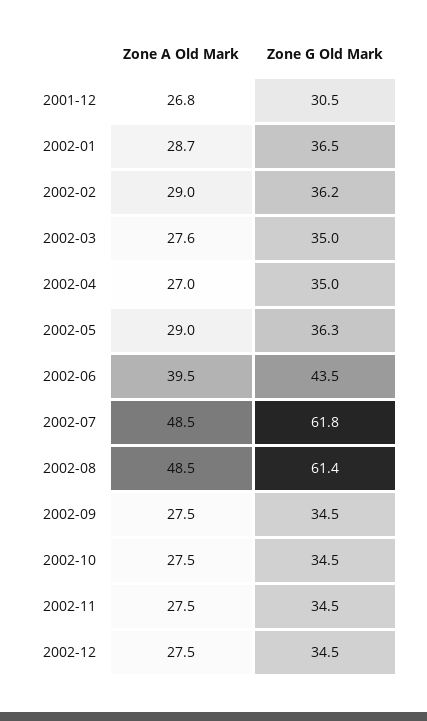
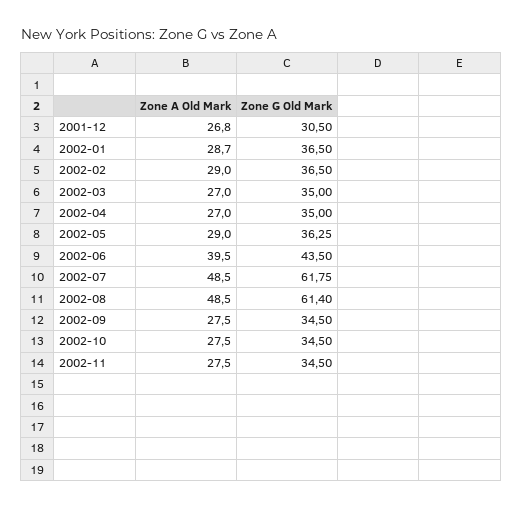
  {
    "Zone A Old Mark": {
      "2001-12": 26.8,
      "2002-01": 28.7,
      "2002-02": 29,
-     "2002-03": 27.6,
+     "2002-03": 27,
      "2002-04": 27,
      "2002-05": 29,
      "2002-06": 39.5,
      "2002-07": 48.5,
      "2002-08": 48.5,
      "2002-09": 27.5,
      "2002-10": 27.5,
-     "2002-11": 27.5,
+     "2002-11": 27.5
-     "2002-12": 27.5
    },
    "Zone G Old Mark": {
      "2001-12": 30.5,
      "2002-01": 36.5,
-     "2002-02": 36.2,
+     "2002-02": 36.5,
      "2002-03": 35,
      "2002-04": 35,
      "2002-05": 36.25,
      "2002-06": 43.5,
      "2002-07": 61.75,
      "2002-08": 61.4,
      "2002-09": 34.5,
      "2002-10": 34.5,
-     "2002-11": 34.5,
+     "2002-11": 34.5
-     "2002-12": 34.5
    }
  }

